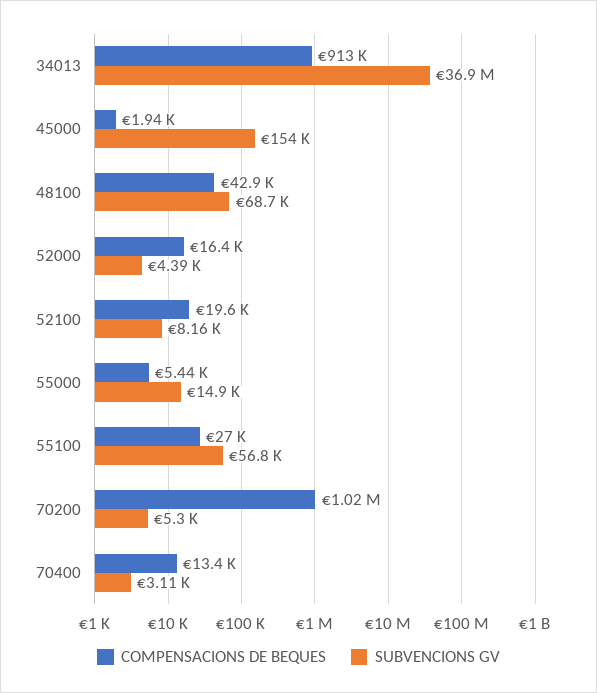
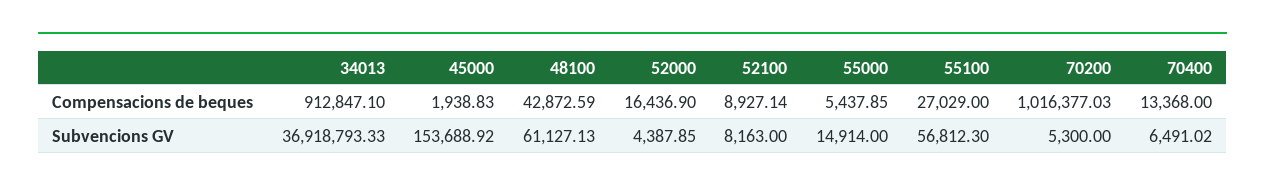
  {
    "COMPENSACIONS DE BEQUES": {
      "34013": 912847.1,
      "45000": 1938.83,
      "48100": 42872.59,
      "52000": 16436.9,
-     "52100": 19600,
+     "52100": 8927.14,
      "55000": 5437.85,
      "55100": 27029,
      "70200": 1016377.03,
      "70400": 13368
    },
    "SUBVENCIONS GV": {
      "34013": 36918793.33,
      "45000": 153688.92,
-     "48100": 68700,
+     "48100": 61127.13,
      "52000": 4387.85,
      "52100": 8163,
      "55000": 14914,
      "55100": 56812.3,
      "70200": 5300,
-     "70400": 3110
+     "70400": 6491.02
    }
  }

